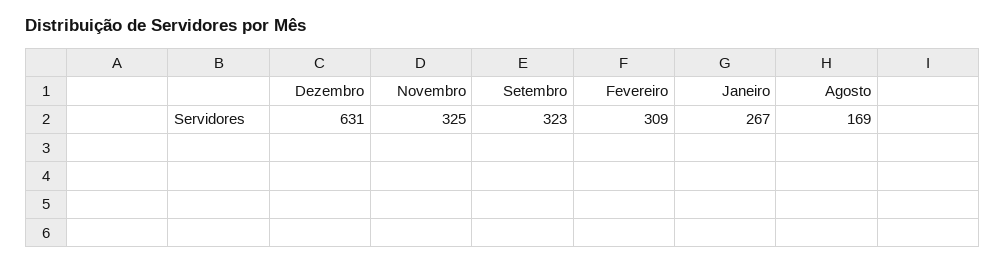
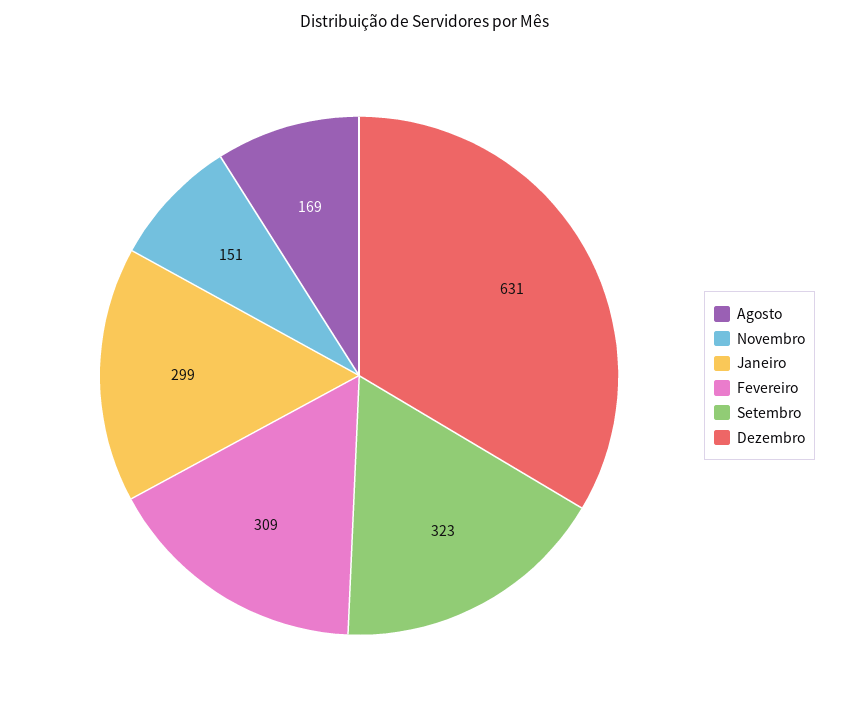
  {
    "Dezembro": 631,
-   "Novembro": 325,
+   "Novembro": 151,
    "Setembro": 323,
    "Fevereiro": 309,
-   "Janeiro": 267,
+   "Janeiro": 299,
    "Agosto": 169
  }

